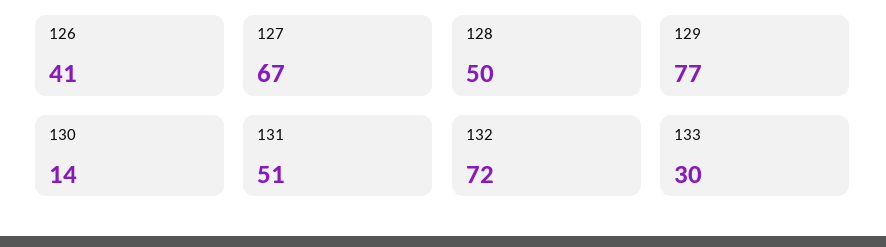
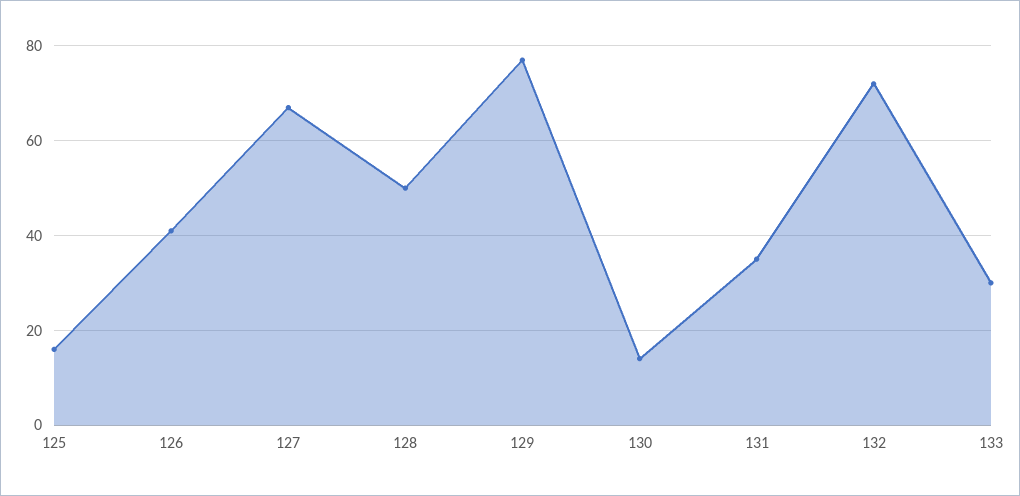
  {
    "126": 41,
    "127": 67,
    "128": 50,
    "129": 77,
    "130": 14,
-   "131": 51,
+   "131": 35,
    "132": 72,
-   "133": 30
+   "133": 30,
+   "125": 15
  }

